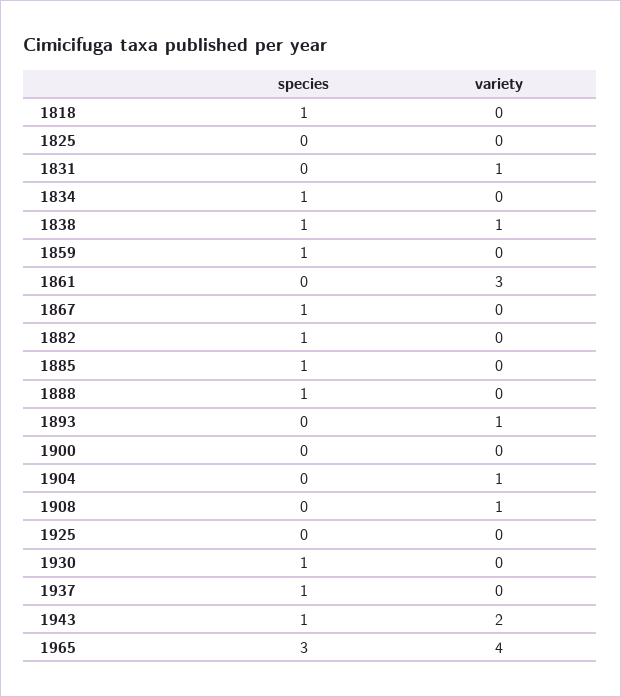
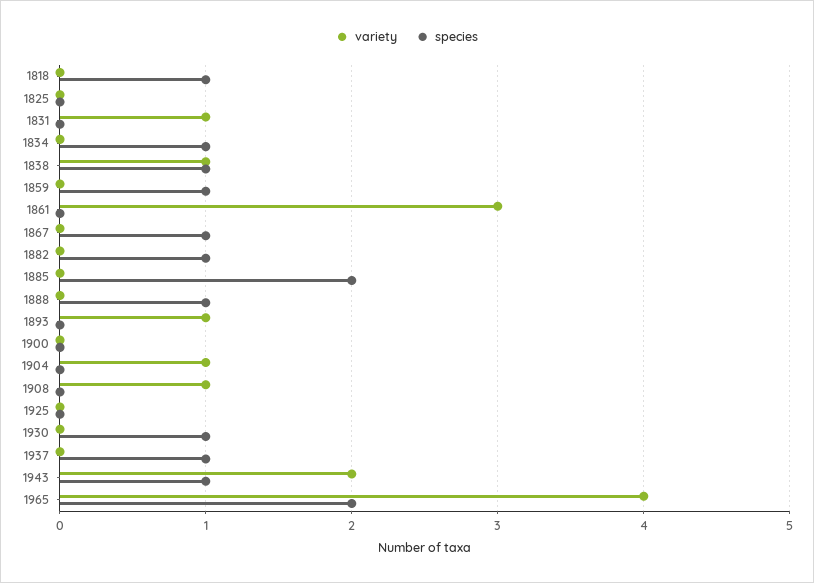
  {
    "species": {
      "1818": 1,
      "1825": 0,
      "1831": 0,
      "1834": 1,
      "1838": 1,
      "1859": 1,
      "1861": 0,
      "1867": 1,
      "1882": 1,
-     "1885": 1,
+     "1885": 2,
      "1888": 1,
      "1893": 0,
      "1900": 0,
      "1904": 0,
      "1908": 0,
      "1925": 0,
      "1930": 1,
      "1937": 1,
      "1943": 1,
-     "1965": 3
+     "1965": 2
    },
    "variety": {
      "1818": 0,
      "1825": 0,
      "1831": 1,
      "1834": 0,
      "1838": 1,
      "1859": 0,
      "1861": 3,
      "1867": 0,
      "1882": 0,
      "1885": 0,
      "1888": 0,
      "1893": 1,
      "1900": 0,
      "1904": 1,
      "1908": 1,
      "1925": 0,
      "1930": 0,
      "1937": 0,
      "1943": 2,
      "1965": 4
    }
  }

